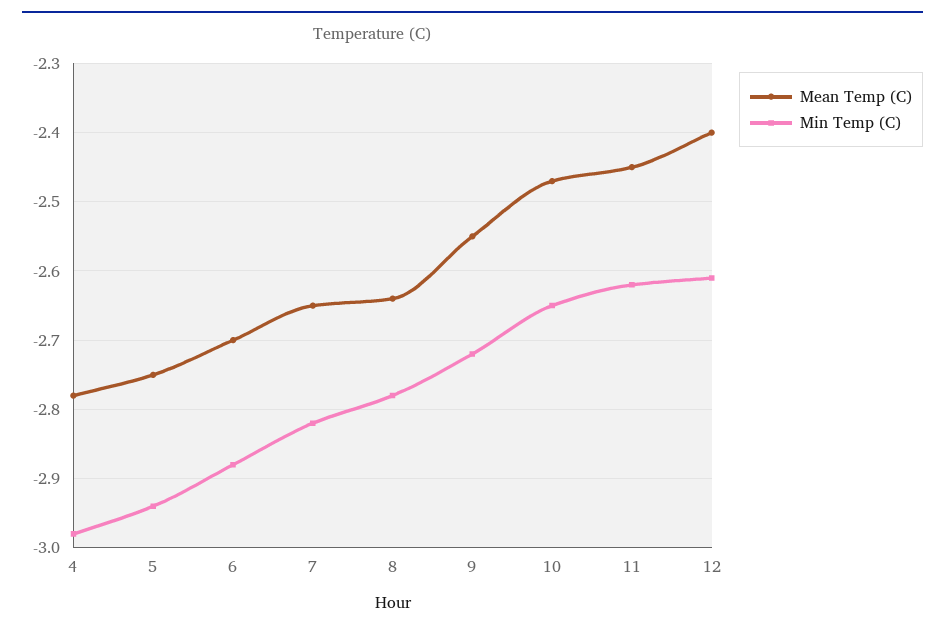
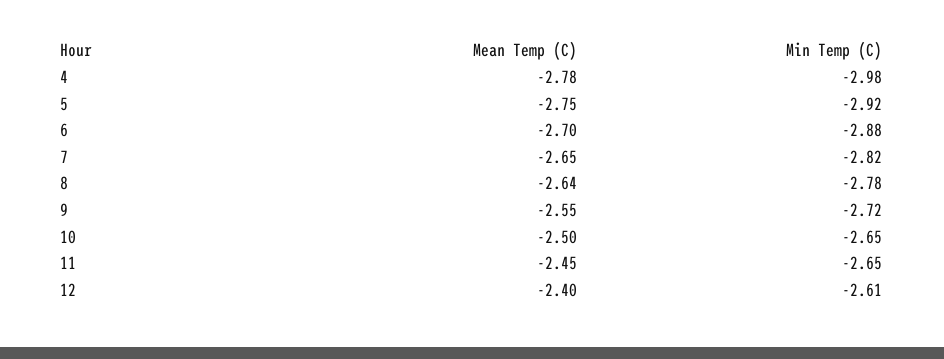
  {
    "Mean Temp (C)": {
      "4": -2.78,
      "5": -2.75,
      "6": -2.7,
      "7": -2.65,
      "8": -2.64,
      "9": -2.55,
-     "10": -2.47,
+     "10": -2.5,
      "11": -2.45,
      "12": -2.4
    },
    "Min Temp (C)": {
      "4": -2.98,
-     "5": -2.94,
+     "5": -2.92,
      "6": -2.88,
      "7": -2.82,
      "8": -2.78,
      "9": -2.72,
      "10": -2.65,
-     "11": -2.62,
+     "11": -2.65,
      "12": -2.61
    }
  }

